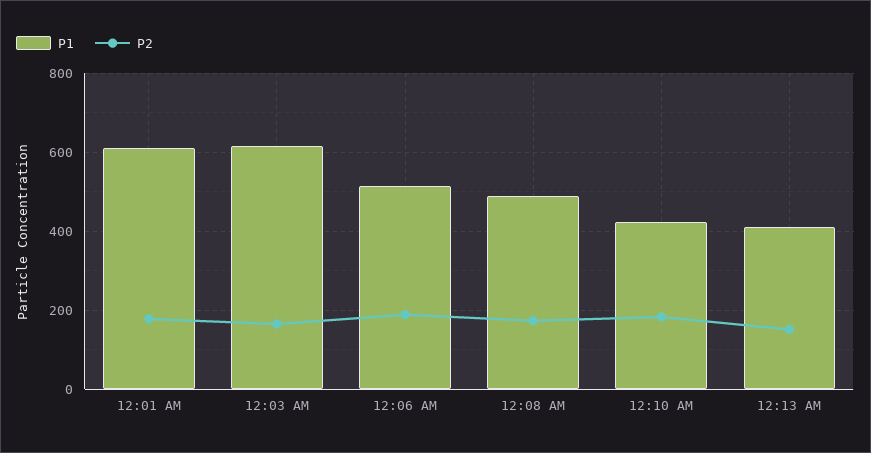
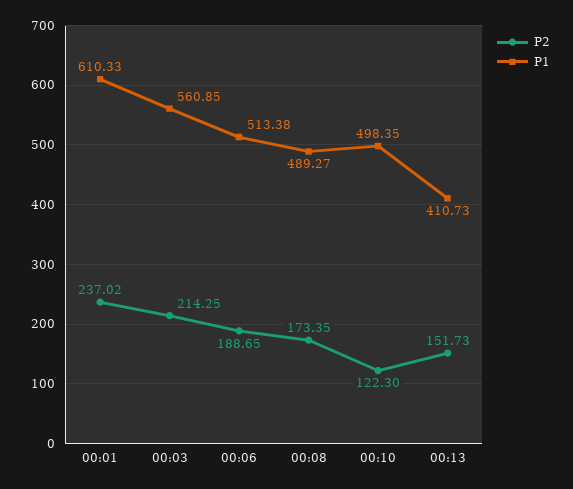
  {
    "P1": {
      "12:01 AM": 610.33,
-     "12:03 AM": 620,
+     "12:03 AM": 560.85,
      "12:06 AM": 513.38,
      "12:08 AM": 489.27,
-     "12:10 AM": 420,
+     "12:10 AM": 498.35,
      "12:13 AM": 410.73
    },
    "P2": {
-     "12:01 AM": 180,
+     "12:01 AM": 237.02,
-     "12:03 AM": 160,
+     "12:03 AM": 214.25,
      "12:06 AM": 188.65,
      "12:08 AM": 173.35,
-     "12:10 AM": 180,
+     "12:10 AM": 122.3,
      "12:13 AM": 151.73
    }
  }

